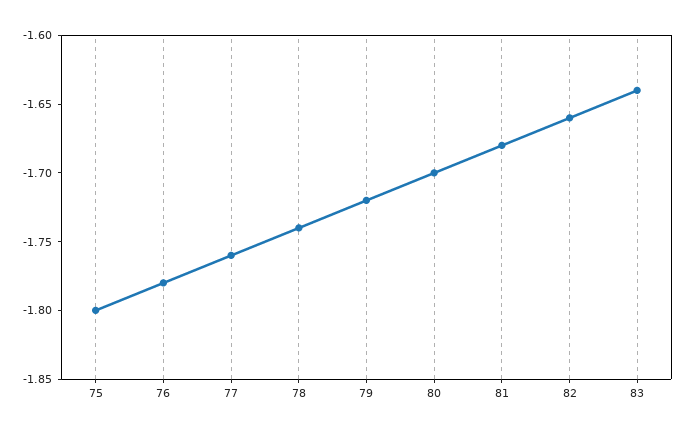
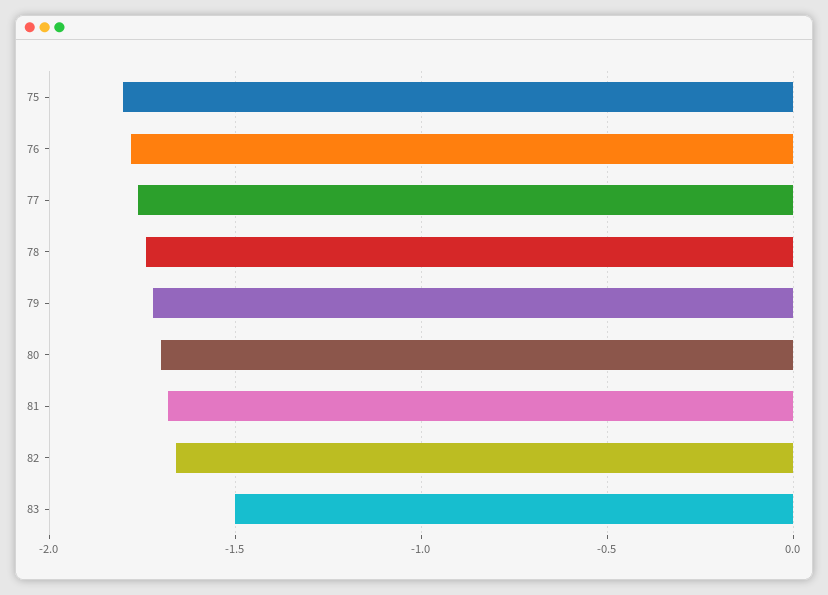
  {
    "75": -1.8,
    "76": -1.78,
    "77": -1.76,
    "78": -1.74,
    "79": -1.72,
    "80": -1.7,
    "81": -1.68,
    "82": -1.66,
-   "83": -1.64
+   "83": -1.5
  }

